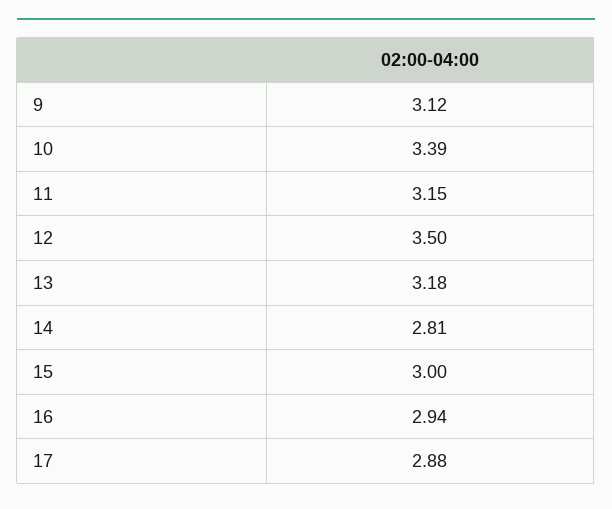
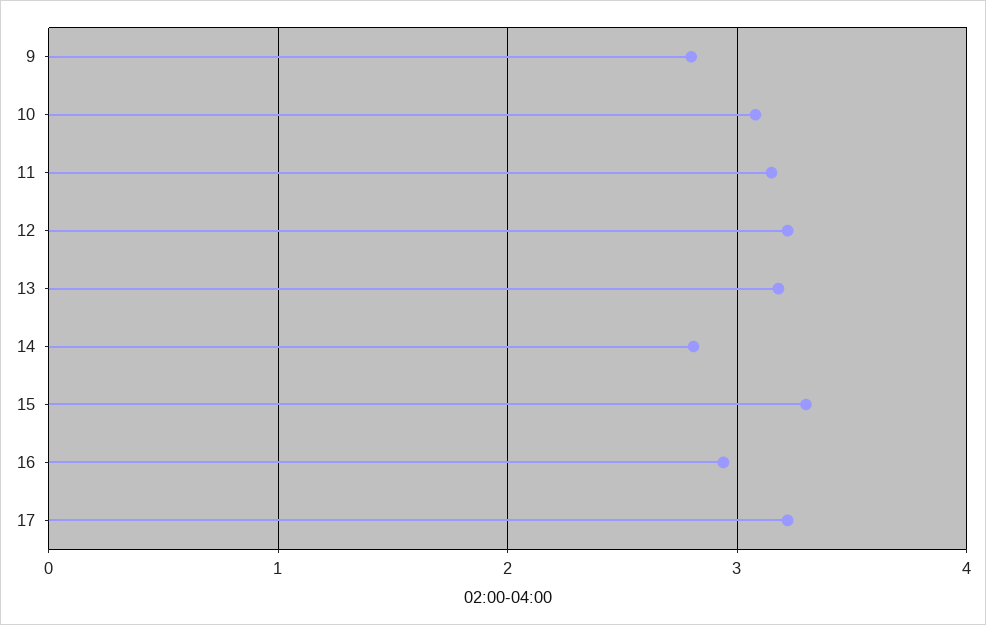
  {
-   "9": 3.12,
+   "9": 2.8,
-   "10": 3.39,
+   "10": 3.1,
    "11": 3.15,
-   "12": 3.5,
+   "12": 3.2,
    "13": 3.18,
    "14": 2.81,
-   "15": 3,
+   "15": 3.3,
    "16": 2.94,
-   "17": 2.88
+   "17": 3.2
  }

